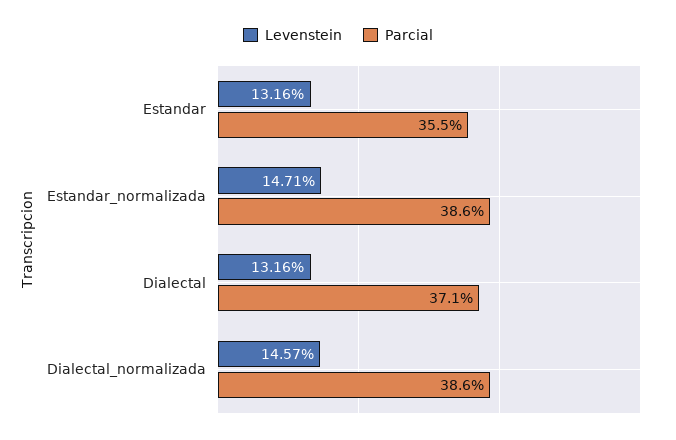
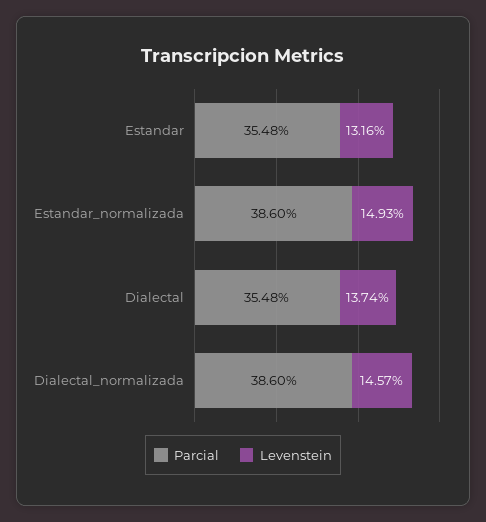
  {
    "Levenstein": {
      "Estandar": 13.16,
-     "Estandar_normalizada": 14.71,
+     "Estandar_normalizada": 14.93,
-     "Dialectal": 13.16,
+     "Dialectal": 13.74,
      "Dialectal_normalizada": 14.57
    },
    "Parcial": {
      "Estandar": 35.48,
      "Estandar_normalizada": 38.6,
-     "Dialectal": 37.1,
+     "Dialectal": 35.48,
      "Dialectal_normalizada": 38.6
    }
  }

